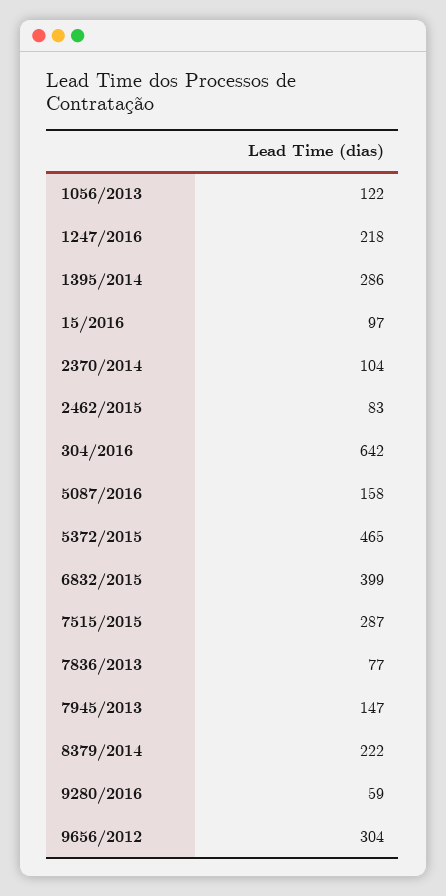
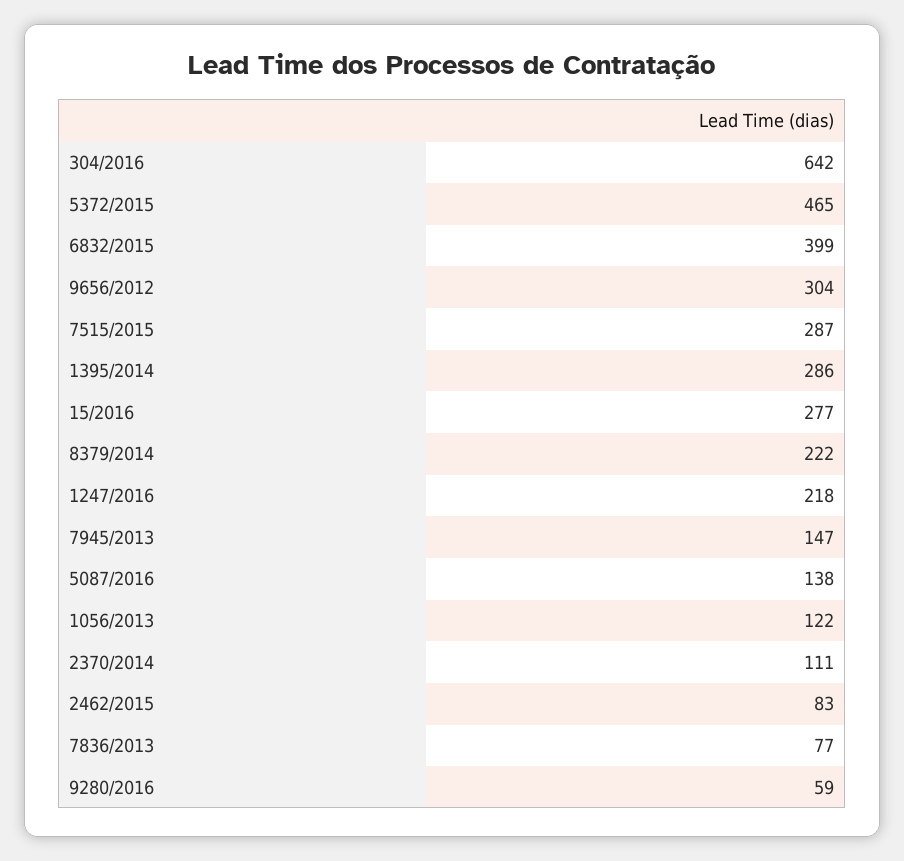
  {
    "1056/2013": 122,
    "1247/2016": 218,
    "1395/2014": 286,
-   "15/2016": 97,
+   "15/2016": 277,
-   "2370/2014": 104,
+   "2370/2014": 111,
    "2462/2015": 83,
    "304/2016": 642,
-   "5087/2016": 158,
+   "5087/2016": 138,
    "5372/2015": 465,
    "6832/2015": 399,
    "7515/2015": 287,
    "7836/2013": 77,
    "7945/2013": 147,
    "8379/2014": 222,
    "9280/2016": 59,
    "9656/2012": 304
  }

